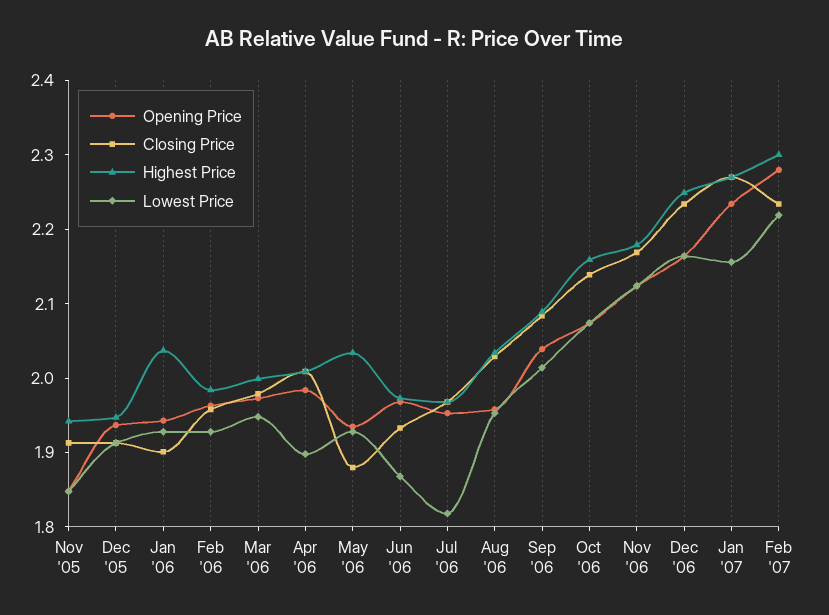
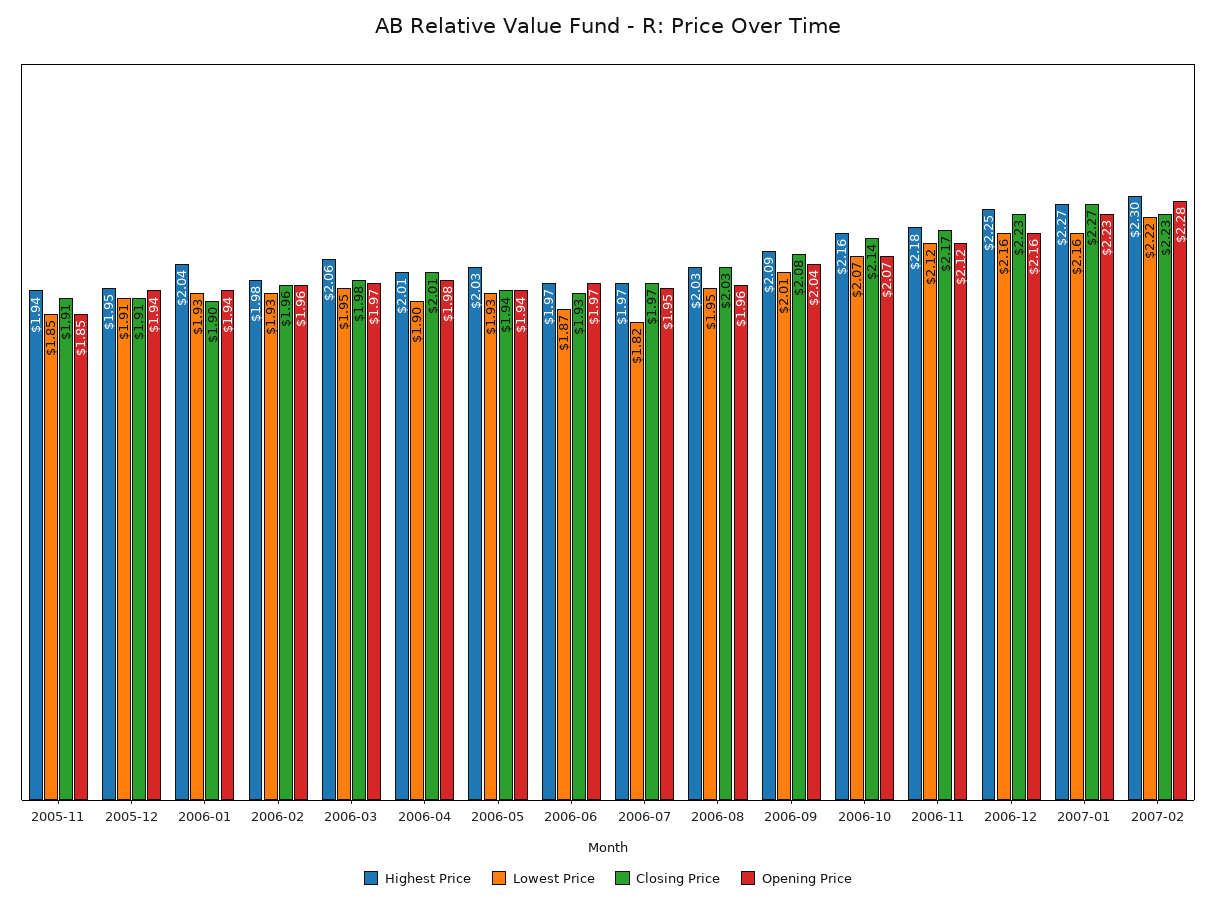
  {
    "Opening Price": {
      "Nov '05": 1.85,
      "Dec '05": 1.94,
      "Jan '06": 1.94,
      "Feb '06": 1.96,
      "Mar '06": 1.97,
      "Apr '06": 1.98,
      "May '06": 1.94,
      "Jun '06": 1.97,
      "Jul '06": 1.95,
      "Aug '06": 1.96,
      "Sep '06": 2.04,
      "Oct '06": 2.07,
      "Nov '06": 2.12,
      "Dec '06": 2.16,
      "Jan '07": 2.23,
      "Feb '07": 2.28
    },
    "Closing Price": {
      "Nov '05": 1.91,
      "Dec '05": 1.91,
      "Jan '06": 1.9,
      "Feb '06": 1.96,
      "Mar '06": 1.98,
      "Apr '06": 2.01,
-     "May '06": 1.88,
+     "May '06": 1.94,
      "Jun '06": 1.93,
      "Jul '06": 1.97,
      "Aug '06": 2.03,
      "Sep '06": 2.08,
      "Oct '06": 2.14,
      "Nov '06": 2.17,
      "Dec '06": 2.23,
      "Jan '07": 2.27,
      "Feb '07": 2.23
    },
    "Highest Price": {
      "Nov '05": 1.94,
      "Dec '05": 1.95,
      "Jan '06": 2.04,
      "Feb '06": 1.98,
-     "Mar '06": 2,
+     "Mar '06": 2.06,
      "Apr '06": 2.01,
      "May '06": 2.03,
      "Jun '06": 1.97,
      "Jul '06": 1.97,
      "Aug '06": 2.03,
      "Sep '06": 2.09,
      "Oct '06": 2.16,
      "Nov '06": 2.18,
      "Dec '06": 2.25,
      "Jan '07": 2.27,
      "Feb '07": 2.3
    },
    "Lowest Price": {
      "Nov '05": 1.85,
      "Dec '05": 1.91,
      "Jan '06": 1.93,
      "Feb '06": 1.93,
      "Mar '06": 1.95,
      "Apr '06": 1.9,
      "May '06": 1.93,
      "Jun '06": 1.87,
      "Jul '06": 1.82,
      "Aug '06": 1.95,
      "Sep '06": 2.01,
      "Oct '06": 2.07,
      "Nov '06": 2.12,
      "Dec '06": 2.16,
      "Jan '07": 2.16,
      "Feb '07": 2.22
    }
  }

